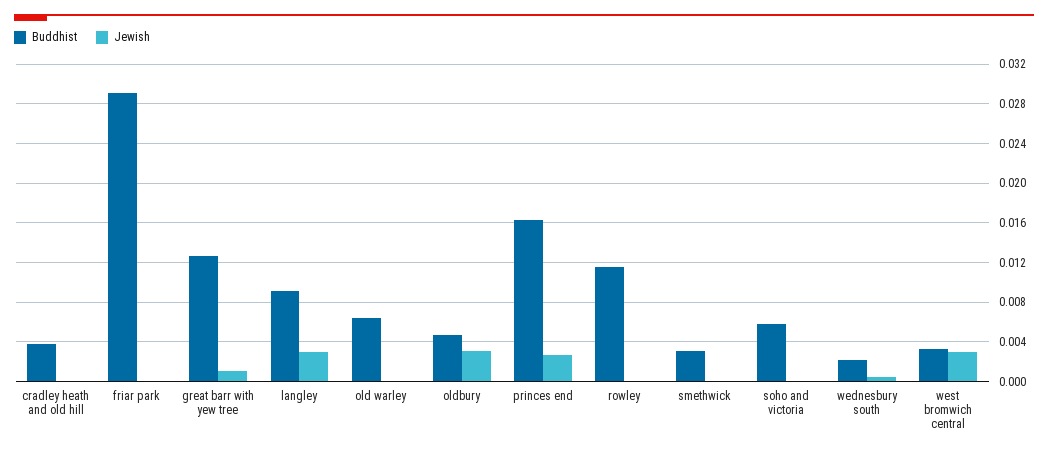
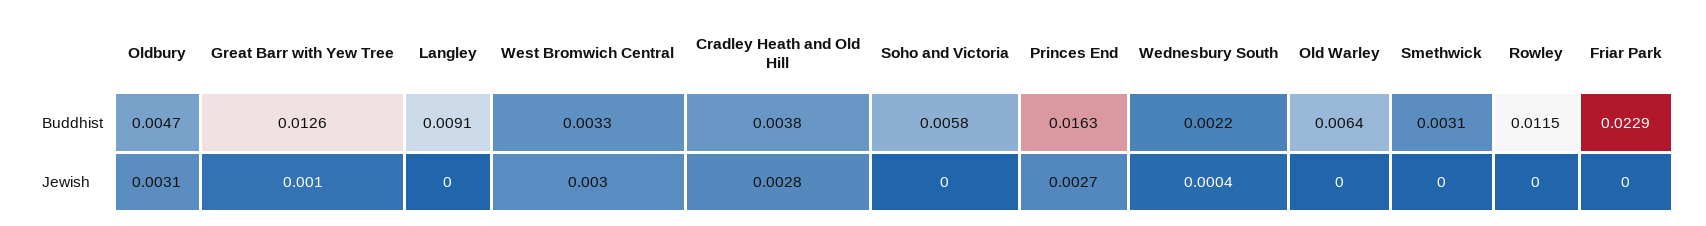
  {
    "Buddhist": {
      "cradley heath and old hill": 0.0038,
-     "friar park": 0.029,
+     "friar park": 0.0229,
      "great barr with yew tree": 0.0126,
      "langley": 0.0091,
      "old warley": 0.0064,
      "oldbury": 0.0047,
      "princes end": 0.0163,
      "rowley": 0.0115,
      "smethwick": 0.0031,
      "soho and victoria": 0.0058,
      "wednesbury south": 0.0022,
      "west bromwich central": 0.0033
    },
    "Jewish": {
-     "cradley heath and old hill": 0,
+     "cradley heath and old hill": 0.0028,
      "friar park": 0,
      "great barr with yew tree": 0.001,
-     "langley": 0.003,
+     "langley": 0,
      "old warley": 0,
      "oldbury": 0.0031,
      "princes end": 0.0027,
      "rowley": 0,
      "smethwick": 0,
      "soho and victoria": 0,
      "wednesbury south": 0.0004,
      "west bromwich central": 0.003
    }
  }

